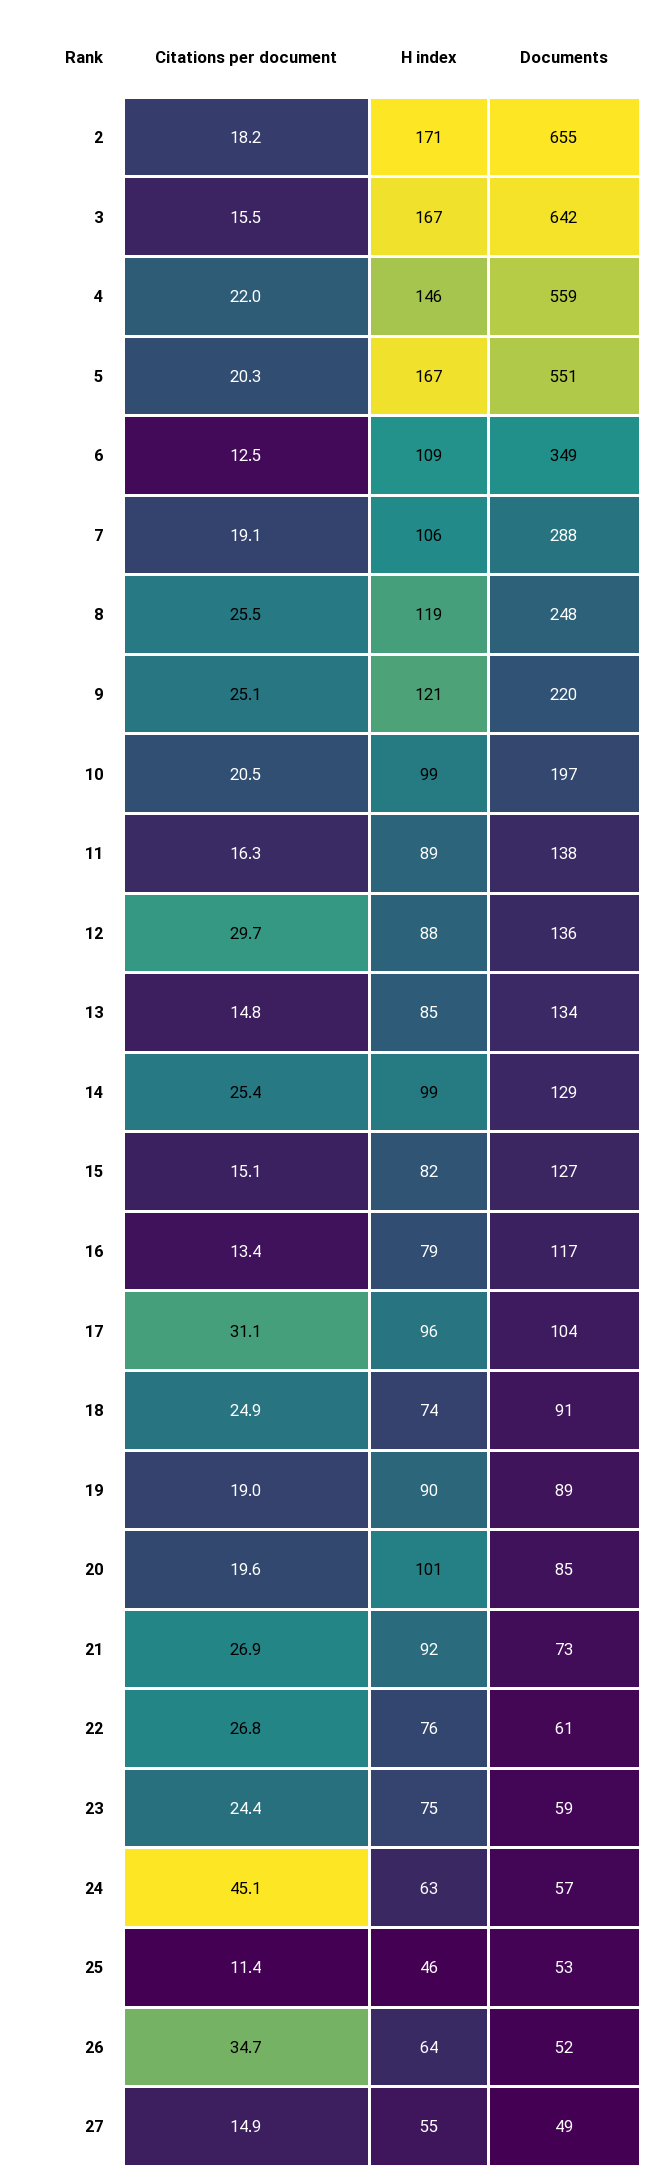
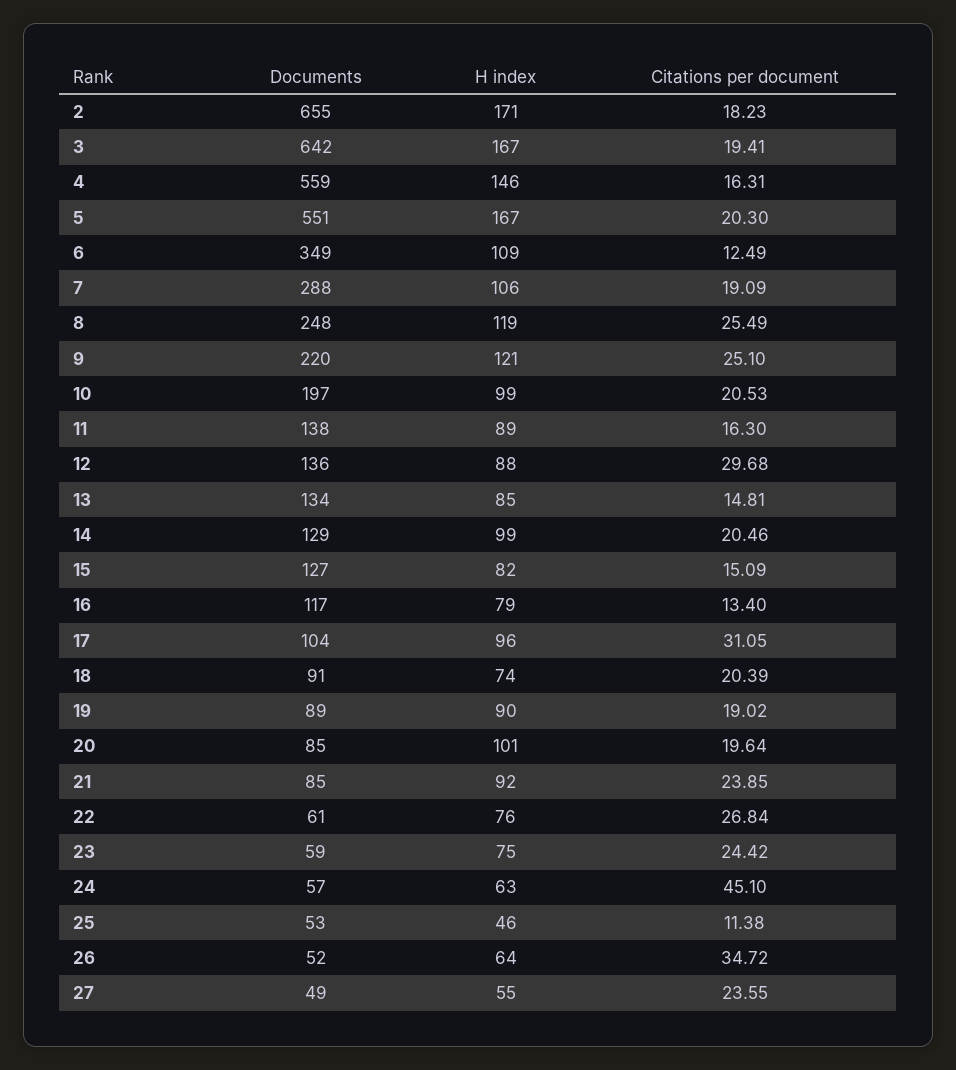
  {
    "Citations per document": {
      "2": 18.23,
-     "3": 15.5,
+     "3": 19.41,
-     "4": 22,
+     "4": 16.31,
      "5": 20.3,
      "6": 12.49,
      "7": 19.09,
      "8": 25.49,
      "9": 25.1,
      "10": 20.53,
      "11": 16.3,
      "12": 29.68,
      "13": 14.81,
-     "14": 25.4,
+     "14": 20.46,
      "15": 15.09,
      "16": 13.4,
      "17": 31.05,
-     "18": 24.9,
+     "18": 20.39,
      "19": 19.02,
      "20": 19.64,
-     "21": 26.9,
+     "21": 23.85,
      "22": 26.84,
      "23": 24.42,
      "24": 45.1,
      "25": 11.38,
      "26": 34.72,
-     "27": 14.9
+     "27": 23.55
    },
    "H index": {
      "2": 171,
      "3": 167,
      "4": 146,
      "5": 167,
      "6": 109,
      "7": 106,
      "8": 119,
      "9": 121,
      "10": 99,
      "11": 89,
      "12": 88,
      "13": 85,
      "14": 99,
      "15": 82,
      "16": 79,
      "17": 96,
      "18": 74,
      "19": 90,
      "20": 101,
      "21": 92,
      "22": 76,
      "23": 75,
      "24": 63,
      "25": 46,
      "26": 64,
      "27": 55
    },
    "Documents": {
      "2": 655,
      "3": 642,
      "4": 559,
      "5": 551,
      "6": 349,
      "7": 288,
      "8": 248,
      "9": 220,
      "10": 197,
      "11": 138,
      "12": 136,
      "13": 134,
      "14": 129,
      "15": 127,
      "16": 117,
      "17": 104,
      "18": 91,
      "19": 89,
      "20": 85,
-     "21": 73,
+     "21": 85,
      "22": 61,
      "23": 59,
      "24": 57,
      "25": 53,
      "26": 52,
      "27": 49
    }
  }

